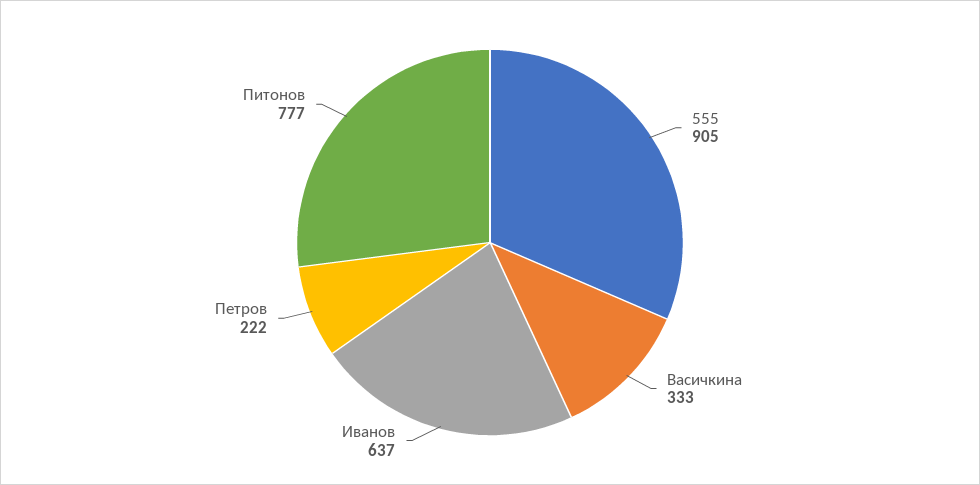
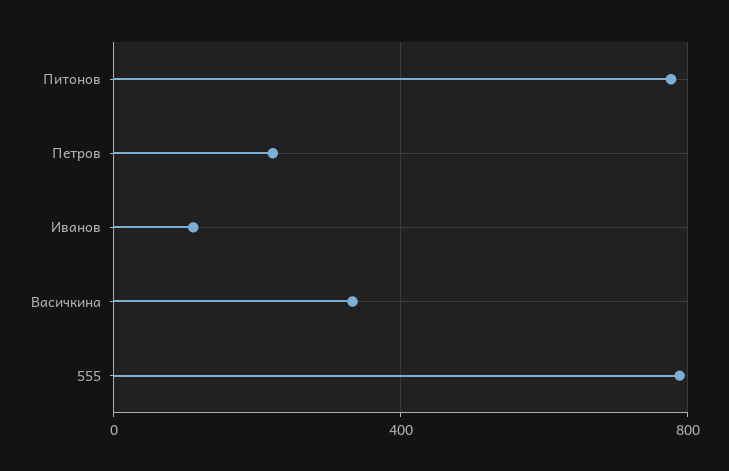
  {
-   "555": 905,
+   "555": 800,
    "Васичкина": 333,
-   "Иванов": 637,
+   "Иванов": 100,
    "Петров": 222,
    "Питонов": 777
  }

